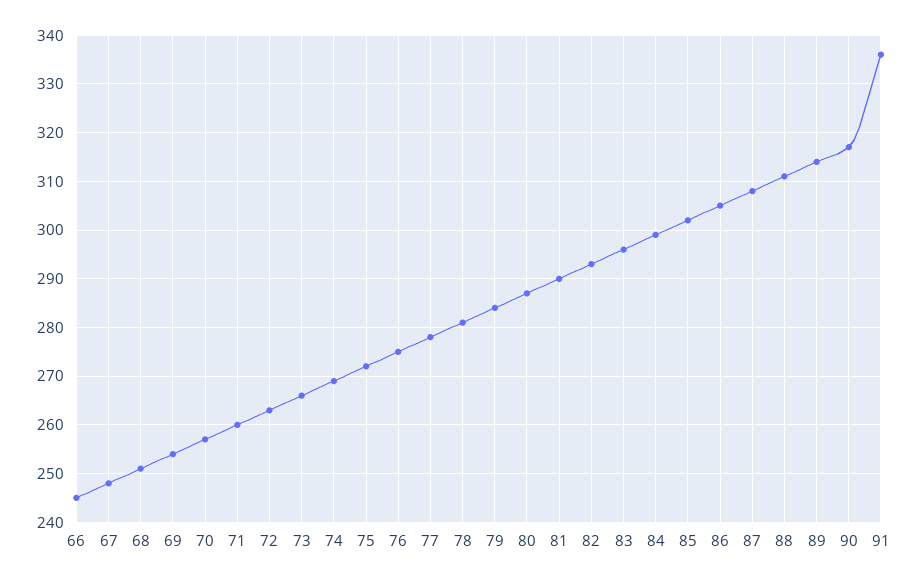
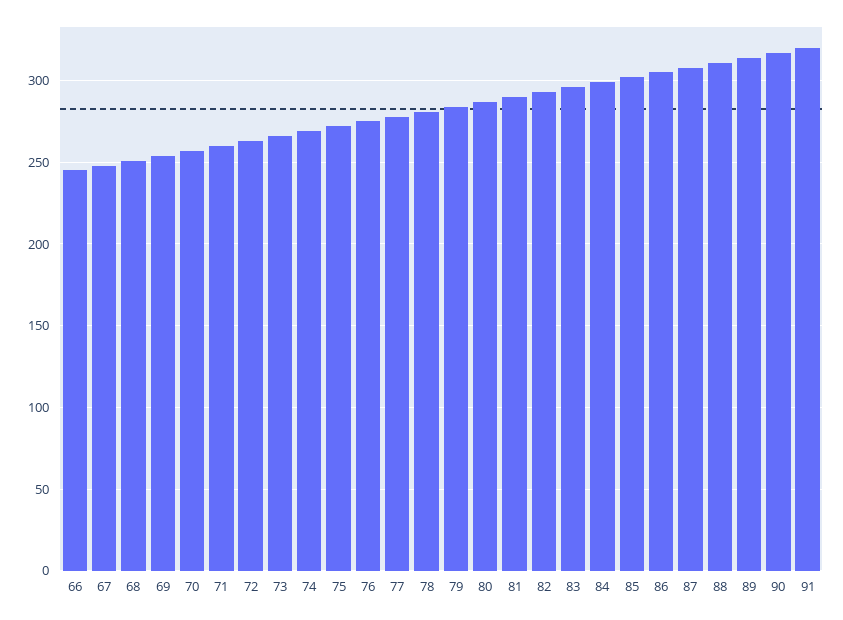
  {
    "66": 245,
    "67": 250,
    "68": 250,
    "69": 255,
    "70": 255,
    "71": 260,
    "72": 265,
    "73": 265,
    "74": 270,
    "75": 270,
    "76": 275,
    "77": 280,
    "78": 280,
    "79": 285,
    "80": 285,
    "81": 290,
    "82": 295,
    "83": 295,
    "84": 300,
    "85": 300,
    "86": 305,
    "87": 310,
    "88": 310,
    "89": 315,
    "90": 315,
-   "91": 335
+   "91": 320
  }

